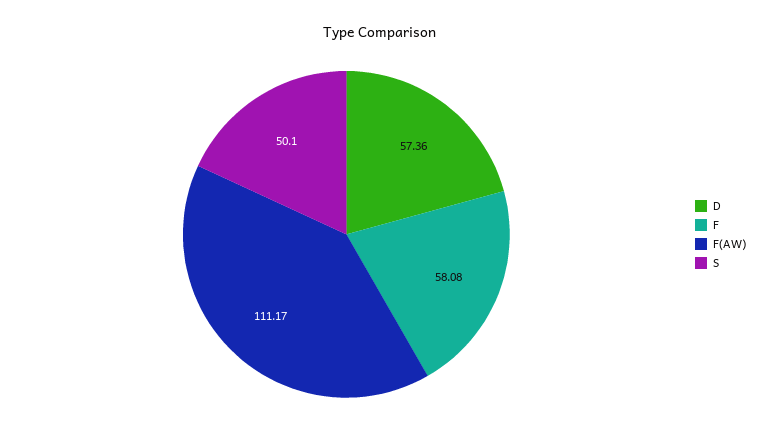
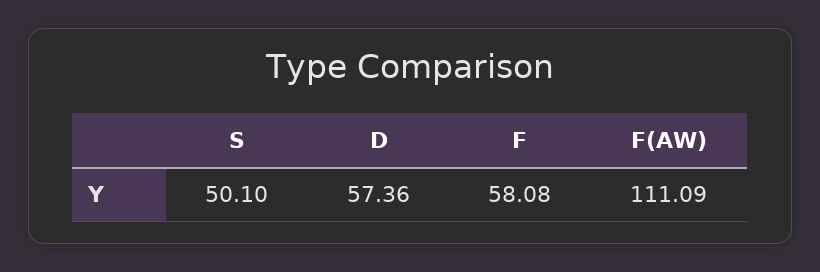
  {
    "D": 57.36,
    "F": 58.08,
-   "F(AW)": 111.17,
+   "F(AW)": 111.09,
    "S": 50.1
  }

